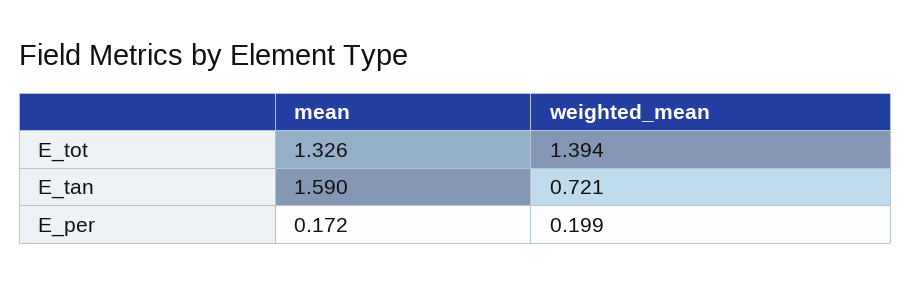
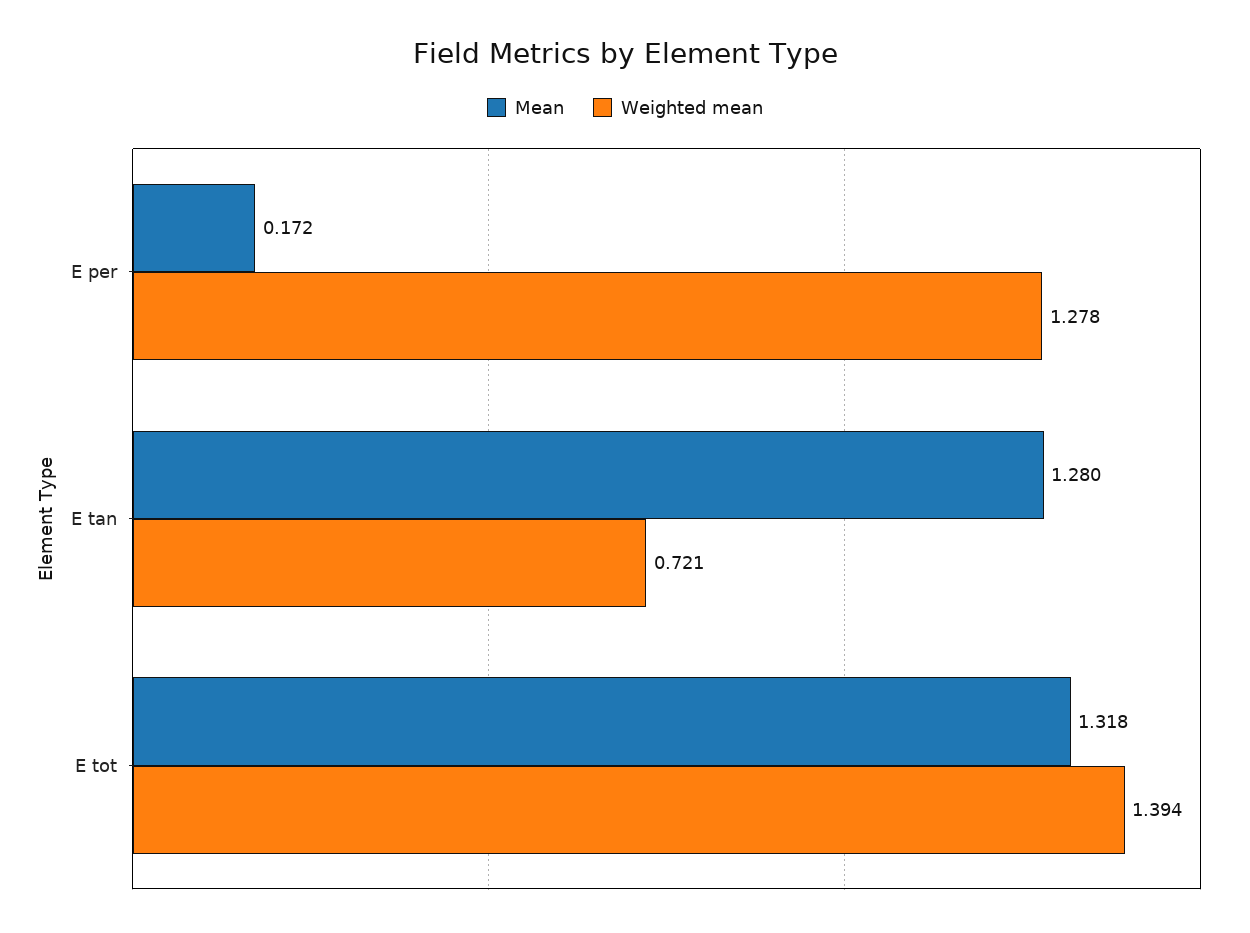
  {
    "mean": {
-     "E_tot": 1.326,
+     "E_tot": 1.318,
-     "E_tan": 1.59,
+     "E_tan": 1.28,
      "E_per": 0.172
    },
    "weighted_mean": {
      "E_tot": 1.394,
      "E_tan": 0.721,
-     "E_per": 0.199
+     "E_per": 1.278
    }
  }

